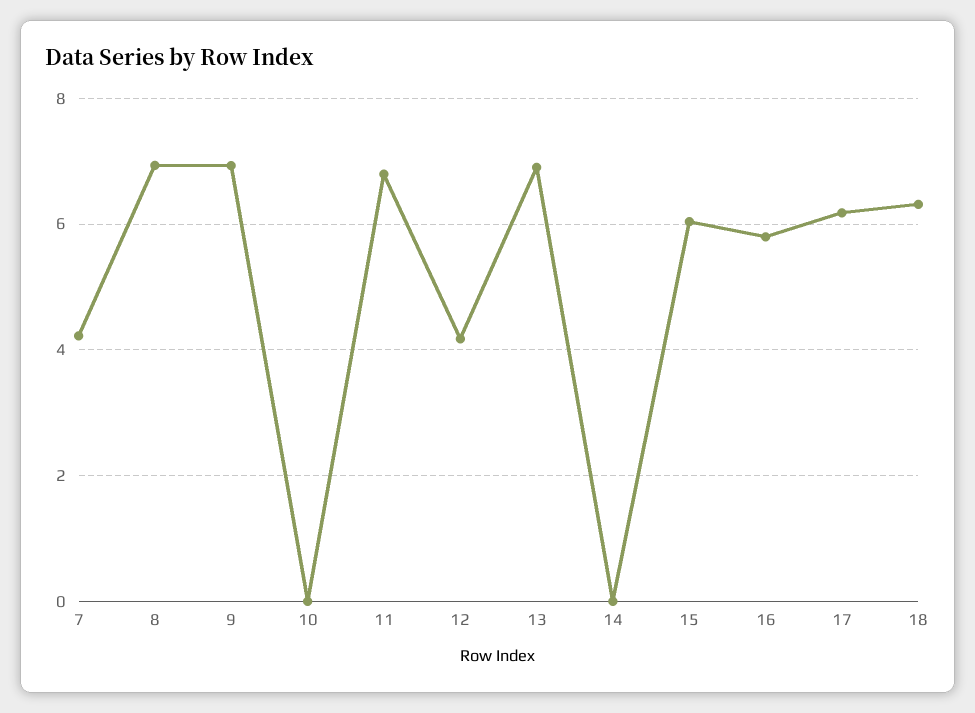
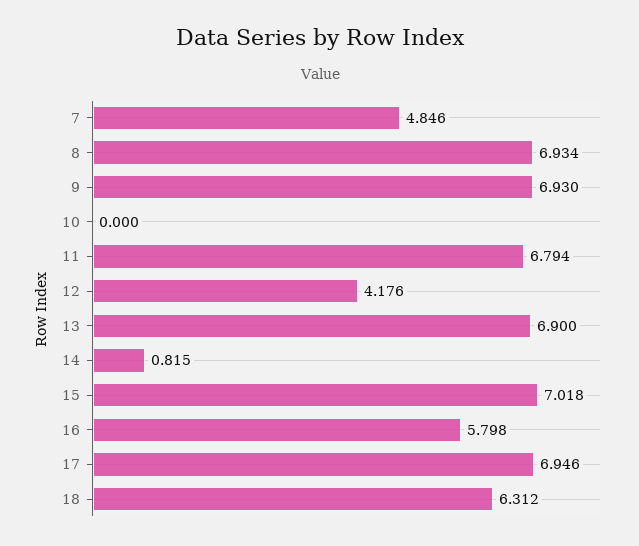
  {
-   "7": 4.2,
+   "7": 4.846,
    "8": 6.934,
    "9": 6.93,
    "10": 0,
    "11": 6.794,
    "12": 4.176,
    "13": 6.9,
-   "14": 0,
+   "14": 0.815,
-   "15": 6,
+   "15": 7.018,
    "16": 5.798,
-   "17": 6.2,
+   "17": 6.946,
    "18": 6.312
  }

